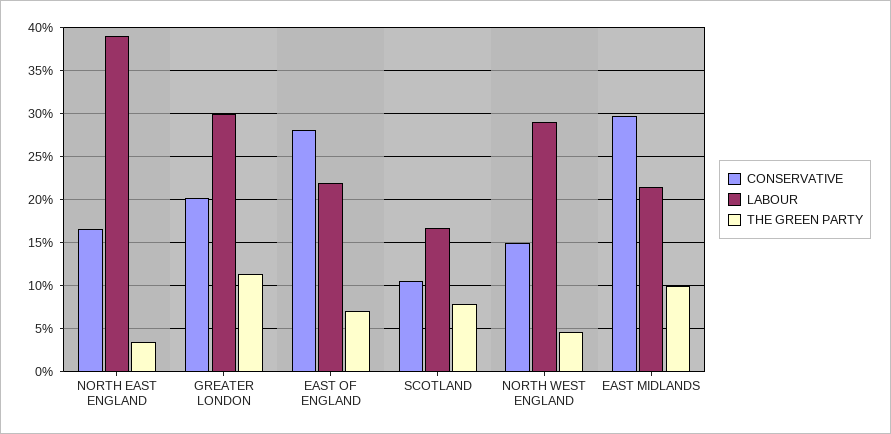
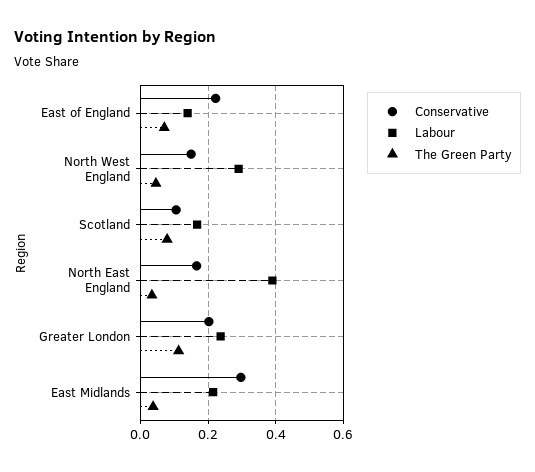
  {
    "CONSERVATIVE": {
      "NORTH EAST ENGLAND": 0.17,
      "GREATER LONDON": 0.2,
-     "EAST OF ENGLAND": 0.28,
+     "EAST OF ENGLAND": 0.22,
      "SCOTLAND": 0.11,
      "NORTH WEST ENGLAND": 0.15,
      "EAST MIDLANDS": 0.3
    },
    "LABOUR": {
      "NORTH EAST ENGLAND": 0.39,
-     "GREATER LONDON": 0.3,
+     "GREATER LONDON": 0.24,
-     "EAST OF ENGLAND": 0.22,
+     "EAST OF ENGLAND": 0.14,
      "SCOTLAND": 0.17,
      "NORTH WEST ENGLAND": 0.29,
      "EAST MIDLANDS": 0.21
    },
    "THE GREEN PARTY": {
      "NORTH EAST ENGLAND": 0.03,
      "GREATER LONDON": 0.11,
      "EAST OF ENGLAND": 0.07,
      "SCOTLAND": 0.08,
      "NORTH WEST ENGLAND": 0.05,
-     "EAST MIDLANDS": 0.1
+     "EAST MIDLANDS": 0.04
    }
  }

